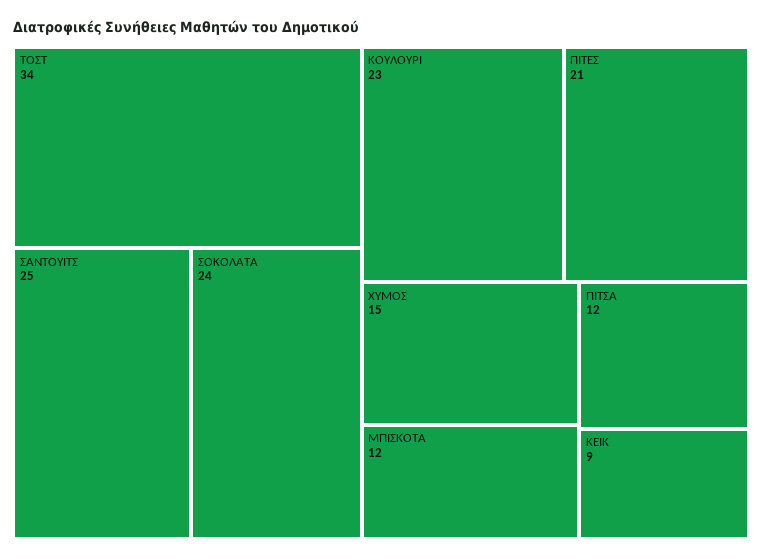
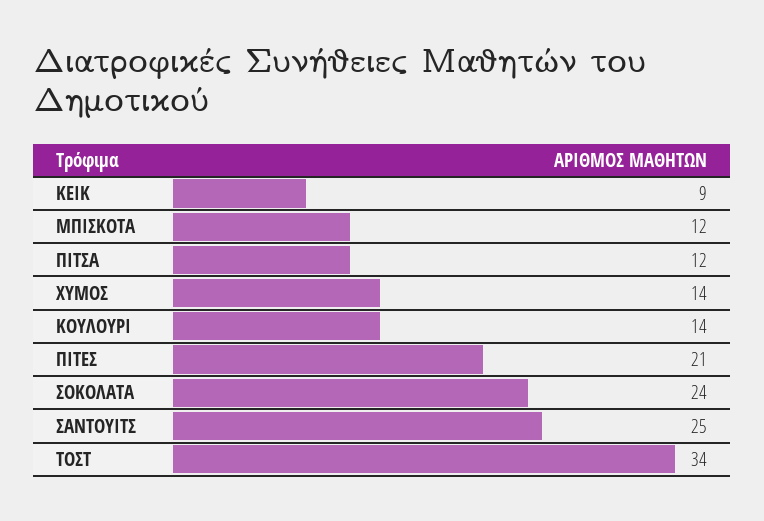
  {
    "ΤΟΣΤ": 34,
    "ΣΑΝΤΟΥΙΤΣ": 25,
    "ΣΟΚΟΛΑΤΑ": 24,
-   "ΚΟΥΛΟΥΡΙ": 23,
+   "ΚΟΥΛΟΥΡΙ": 14,
    "ΠΙΤΕΣ": 21,
-   "ΧΥΜΟΣ": 15,
+   "ΧΥΜΟΣ": 14,
    "ΜΠΙΣΚΟΤΑ": 12,
    "ΠΙΤΣΑ": 12,
    "ΚΕΙΚ": 9
  }

